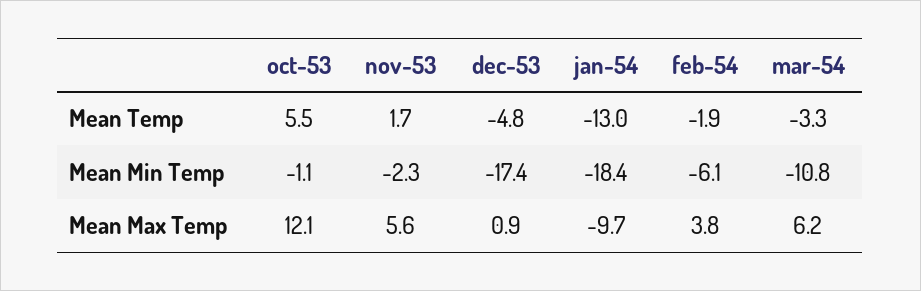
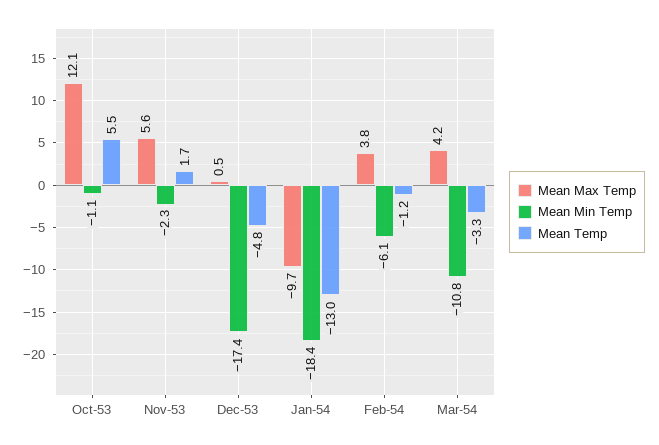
  {
    "Mean Temp": {
      "oct-53": 5.5,
      "nov-53": 1.7,
      "dec-53": -4.8,
      "jan-54": -13,
-     "feb-54": -1.9,
+     "feb-54": -1.2,
      "mar-54": -3.3
    },
    "Mean Min Temp": {
      "oct-53": -1.1,
      "nov-53": -2.3,
      "dec-53": -17.4,
      "jan-54": -18.4,
      "feb-54": -6.1,
      "mar-54": -10.8
    },
    "Mean Max Temp": {
      "oct-53": 12.1,
      "nov-53": 5.6,
-     "dec-53": 0.9,
+     "dec-53": 0.5,
      "jan-54": -9.7,
      "feb-54": 3.8,
-     "mar-54": 6.2
+     "mar-54": 4.2
    }
  }

